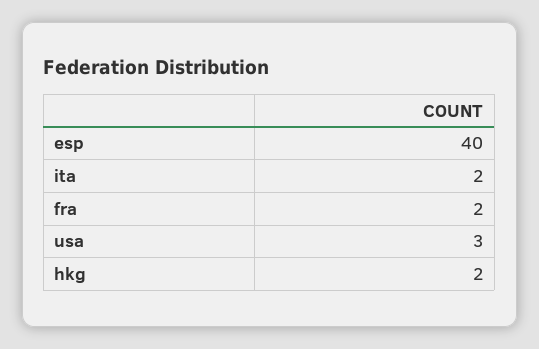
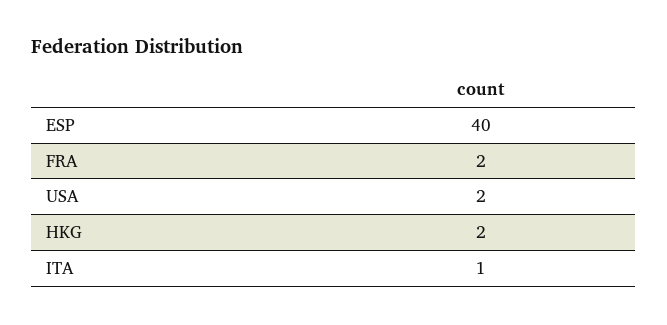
  {
    "esp": 40,
-   "ita": 2,
+   "ita": 1,
    "fra": 2,
-   "usa": 3,
+   "usa": 2,
    "hkg": 2
  }

